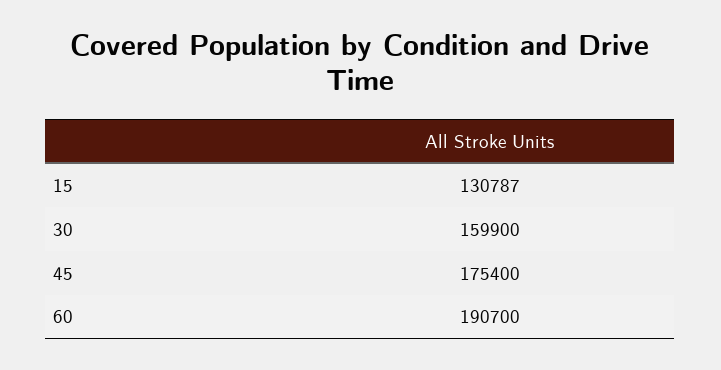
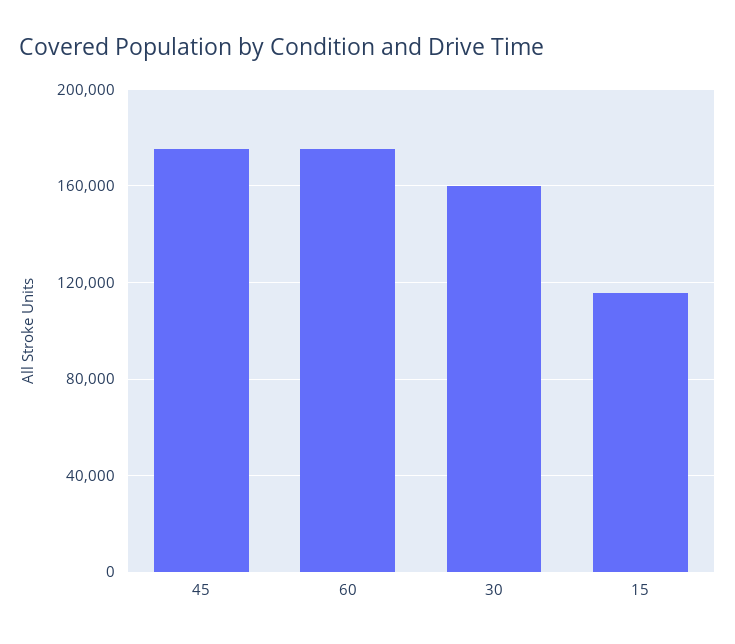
  {
-   "15": 130787,
+   "15": 115000,
    "30": 159900,
    "45": 175400,
-   "60": 190700
+   "60": 175000
  }

